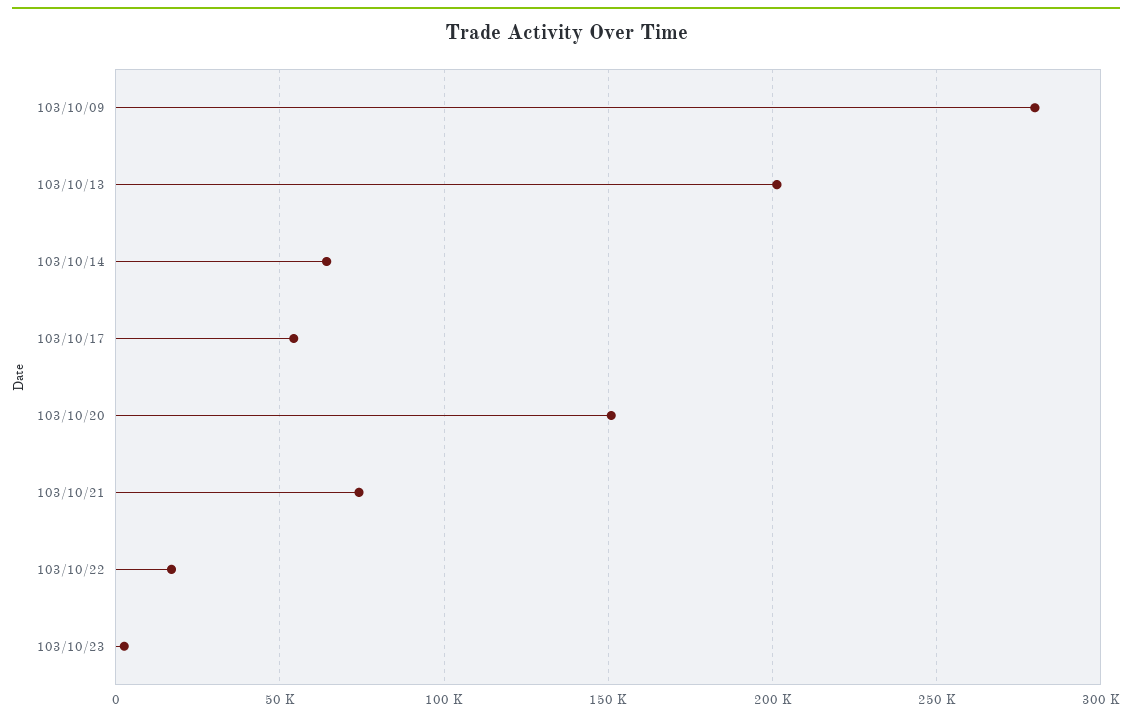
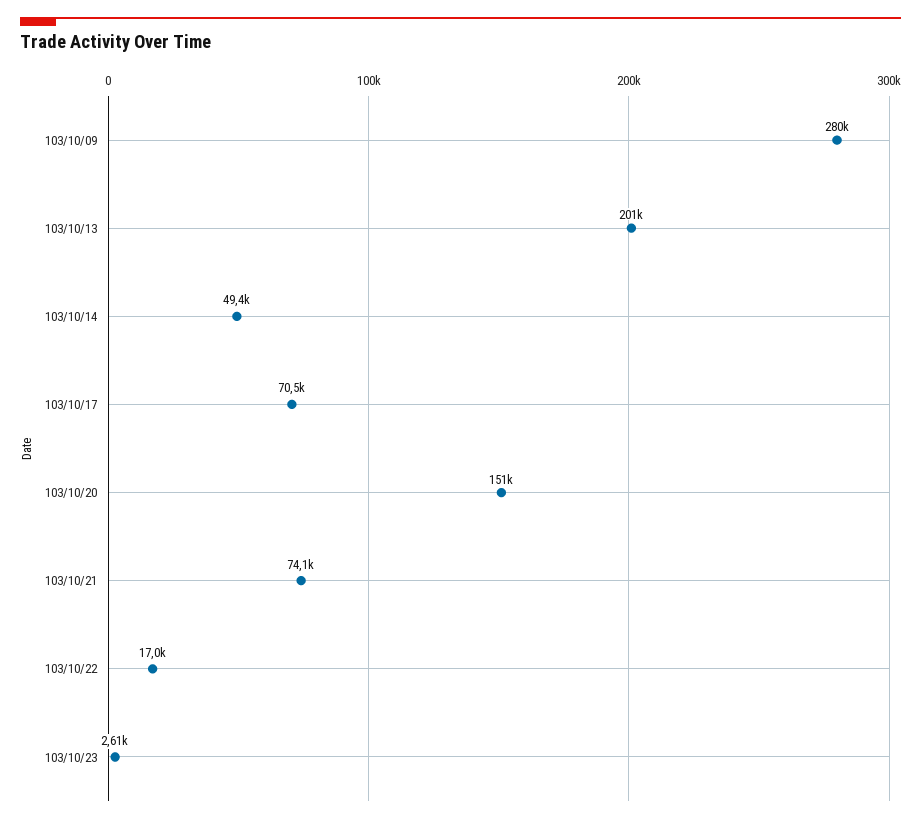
  {
    "103/10/09": 280000,
    "103/10/13": 201000,
-   "103/10/14": 65000,
+   "103/10/14": 49400,
-   "103/10/17": 55000,
+   "103/10/17": 70500,
    "103/10/20": 151000,
    "103/10/21": 74100,
    "103/10/22": 17000,
    "103/10/23": 2610
  }

